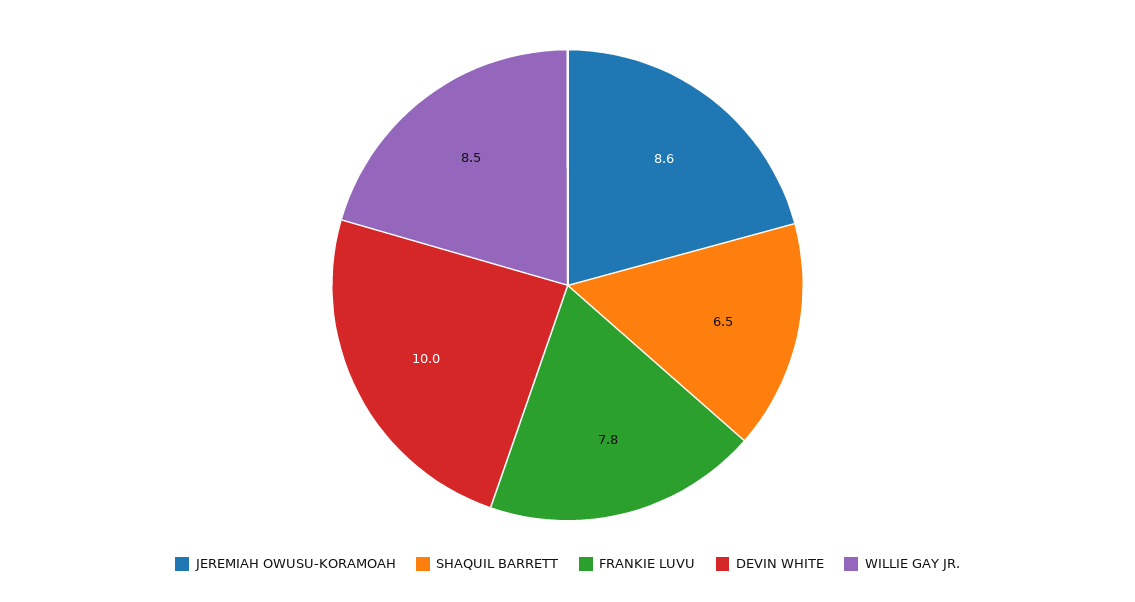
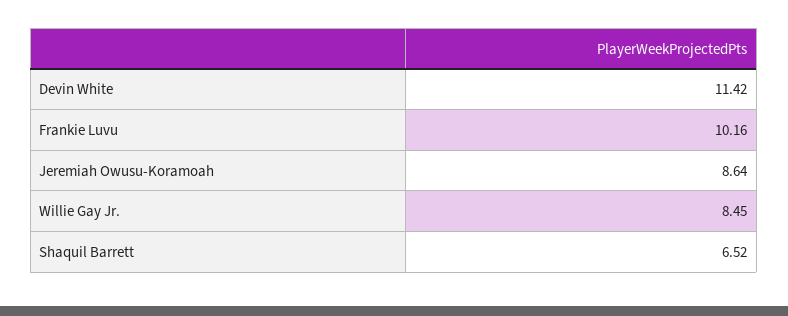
  {
    "JEREMIAH OWUSU-KORAMOAH": 8.64,
    "SHAQUIL BARRETT": 6.52,
-   "FRANKIE LUVU": 7.8,
+   "FRANKIE LUVU": 10.16,
-   "DEVIN WHITE": 10,
+   "DEVIN WHITE": 11.42,
    "WILLIE GAY JR.": 8.45
  }

